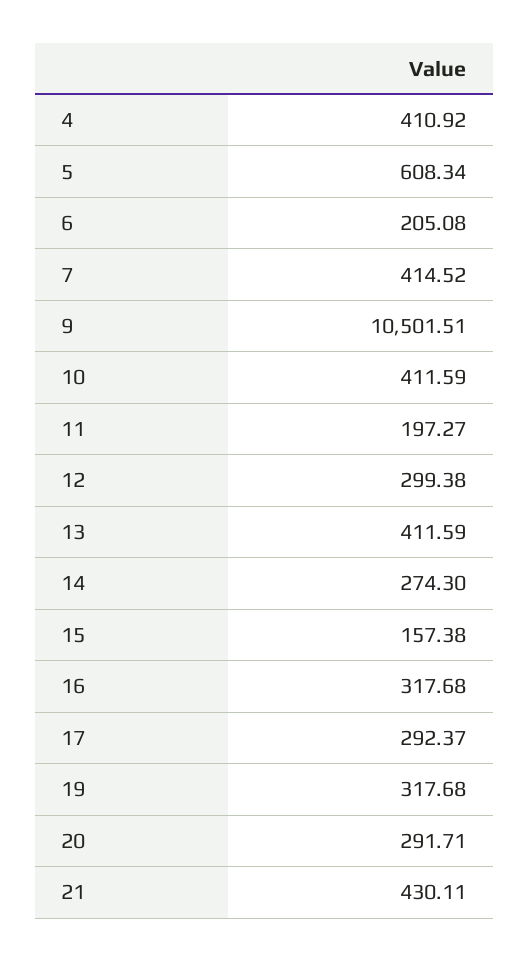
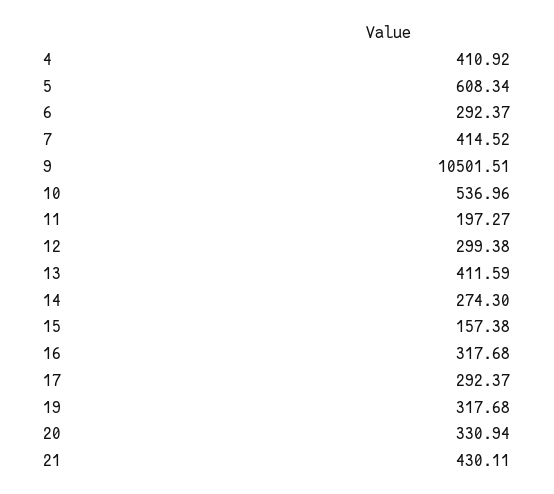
  {
    "4": 410.92,
    "5": 608.34,
-   "6": 205.08,
+   "6": 292.37,
    "7": 414.52,
    "9": 10501.51,
-   "10": 411.59,
+   "10": 536.96,
    "11": 197.27,
    "12": 299.38,
    "13": 411.59,
    "14": 274.3,
    "15": 157.38,
    "16": 317.68,
    "17": 292.37,
    "19": 317.68,
-   "20": 291.71,
+   "20": 330.94,
    "21": 430.11
  }

